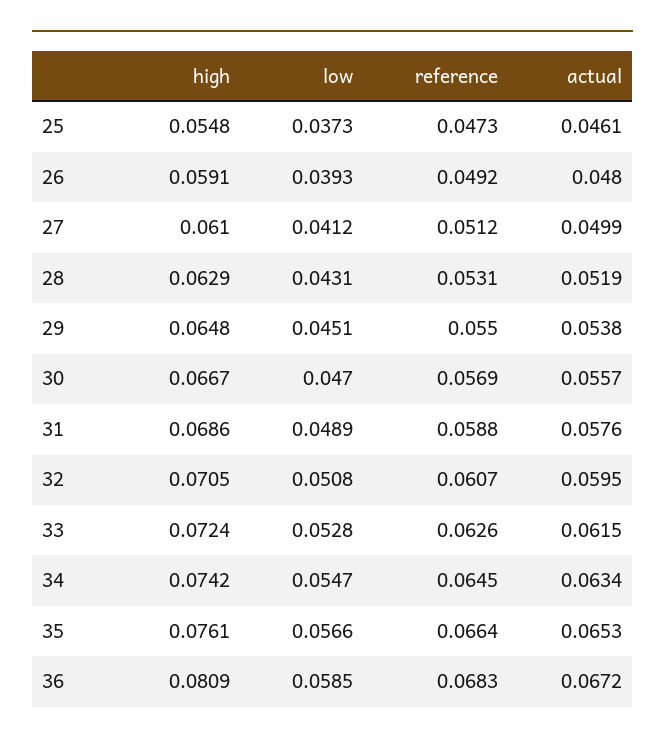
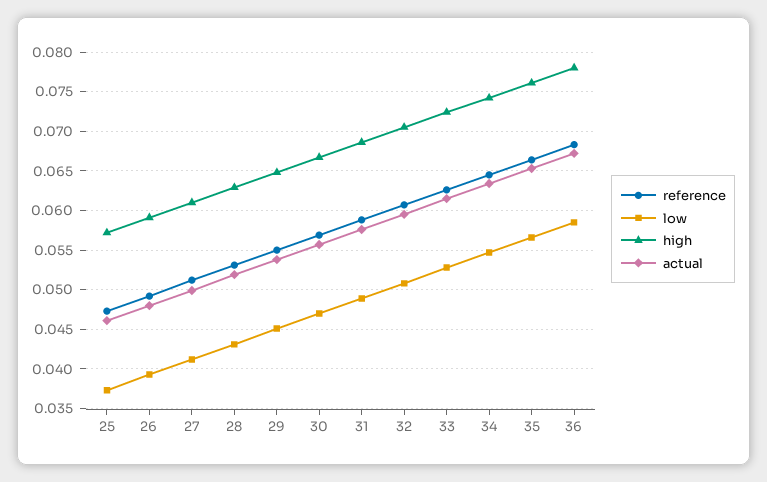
  {
    "high": {
-     "25": 0.0548,
+     "25": 0.057,
      "26": 0.0591,
      "27": 0.061,
      "28": 0.0629,
      "29": 0.0648,
      "30": 0.0667,
      "31": 0.0686,
      "32": 0.0705,
      "33": 0.0724,
      "34": 0.0742,
      "35": 0.0761,
-     "36": 0.0809
+     "36": 0.078
    },
    "low": {
      "25": 0.0373,
      "26": 0.0393,
      "27": 0.0412,
      "28": 0.0431,
      "29": 0.0451,
      "30": 0.047,
      "31": 0.0489,
      "32": 0.0508,
      "33": 0.0528,
      "34": 0.0547,
      "35": 0.0566,
      "36": 0.0585
    },
    "reference": {
      "25": 0.0473,
      "26": 0.0492,
      "27": 0.0512,
      "28": 0.0531,
      "29": 0.055,
      "30": 0.0569,
      "31": 0.0588,
      "32": 0.0607,
      "33": 0.0626,
      "34": 0.0645,
      "35": 0.0664,
      "36": 0.0683
    },
    "actual": {
      "25": 0.0461,
      "26": 0.048,
      "27": 0.0499,
      "28": 0.0519,
      "29": 0.0538,
      "30": 0.0557,
      "31": 0.0576,
      "32": 0.0595,
      "33": 0.0615,
      "34": 0.0634,
      "35": 0.0653,
      "36": 0.0672
    }
  }

